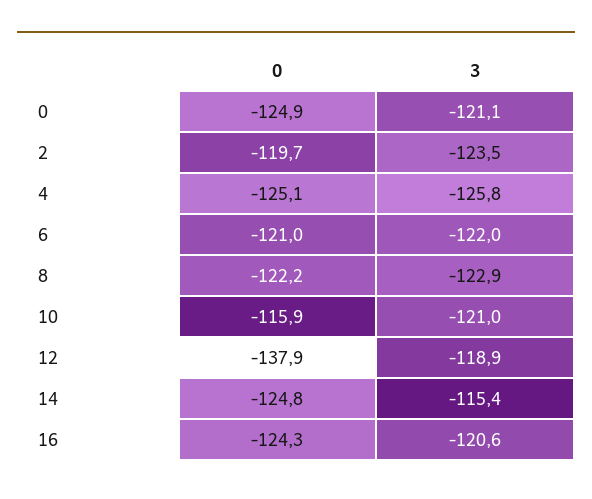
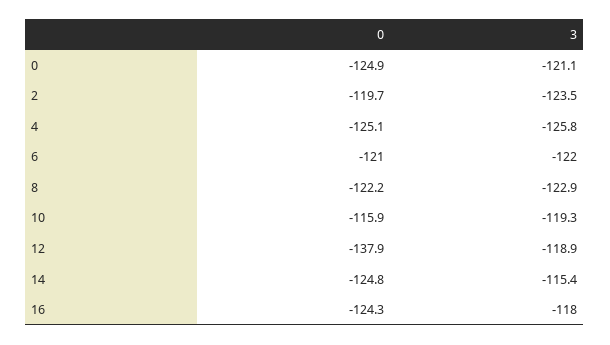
  {
    "0": {
      "0": -124.9,
      "2": -119.7,
      "4": -125.1,
      "6": -121,
      "8": -122.2,
      "10": -115.9,
      "12": -137.9,
      "14": -124.8,
      "16": -124.3
    },
    "3": {
      "0": -121.1,
      "2": -123.5,
      "4": -125.8,
      "6": -122,
      "8": -122.9,
-     "10": -121,
+     "10": -119.3,
      "12": -118.9,
      "14": -115.4,
-     "16": -120.6
+     "16": -118
    }
  }

